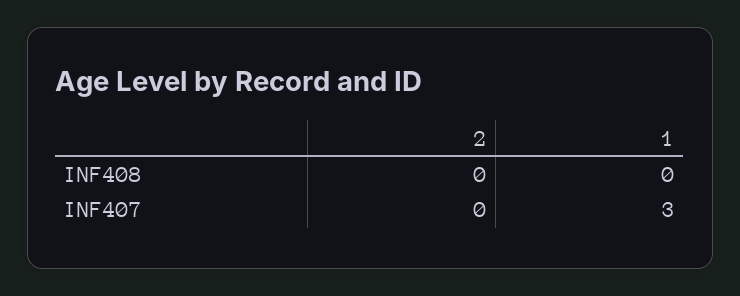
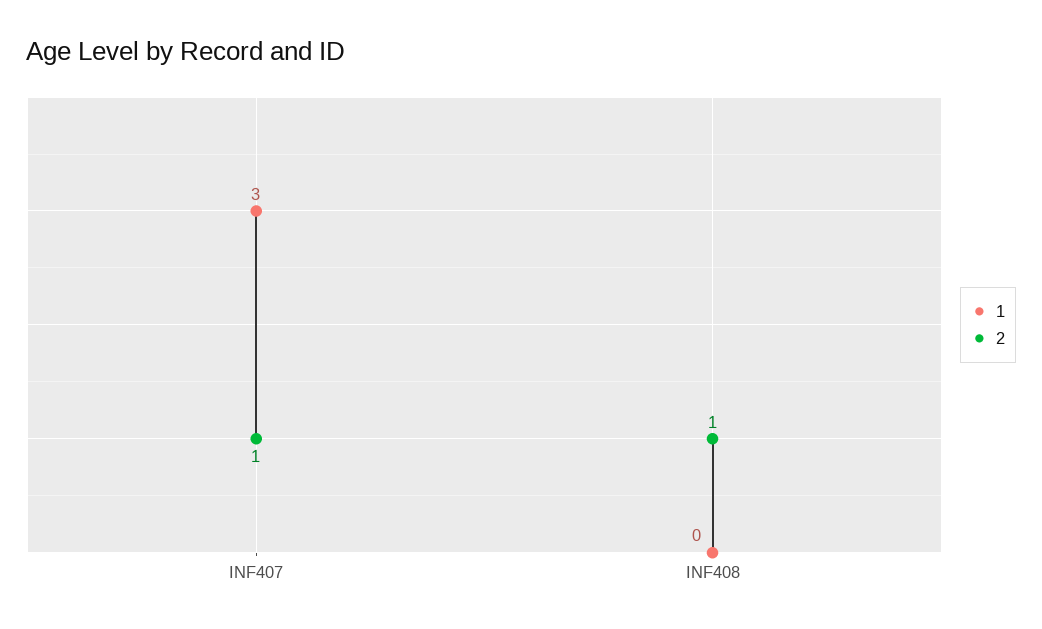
  {
    "2": {
-     "INF408": 0,
+     "INF408": 1,
-     "INF407": 0
+     "INF407": 1
    },
    "1": {
      "INF408": 0,
      "INF407": 3
    }
  }

